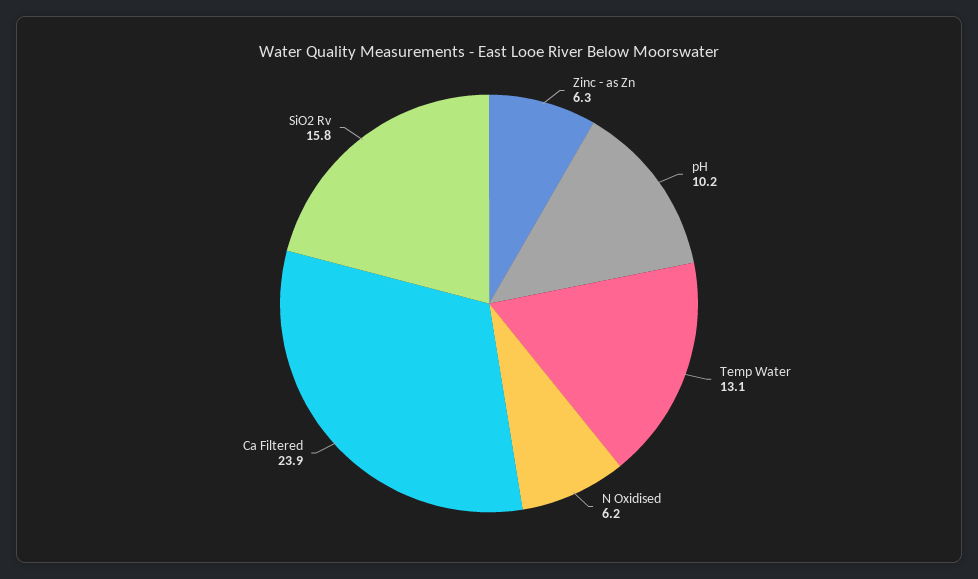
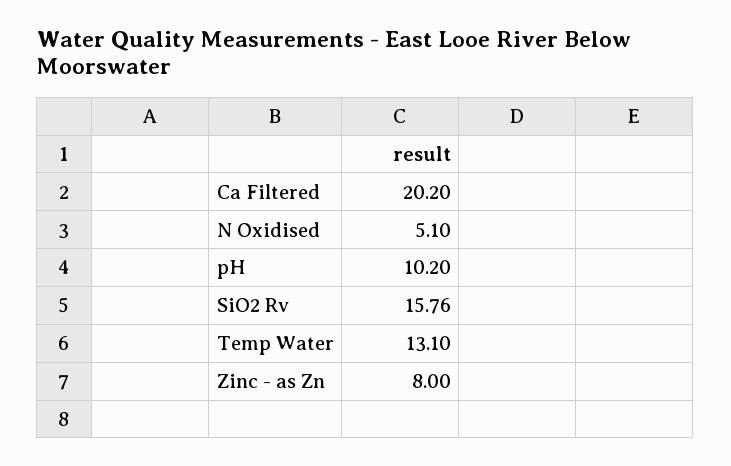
  {
-   "Zinc - as Zn": 6.3,
+   "Zinc - as Zn": 8,
    "pH": 10.2,
    "Temp Water": 13.1,
-   "N Oxidised": 6.2,
+   "N Oxidised": 5.1,
-   "Ca Filtered": 23.9,
+   "Ca Filtered": 20.2,
    "SiO2 Rv": 15.76
  }

